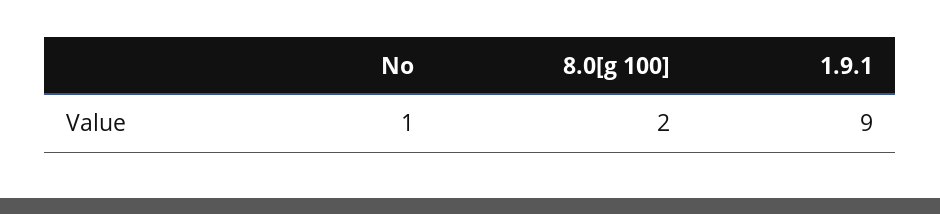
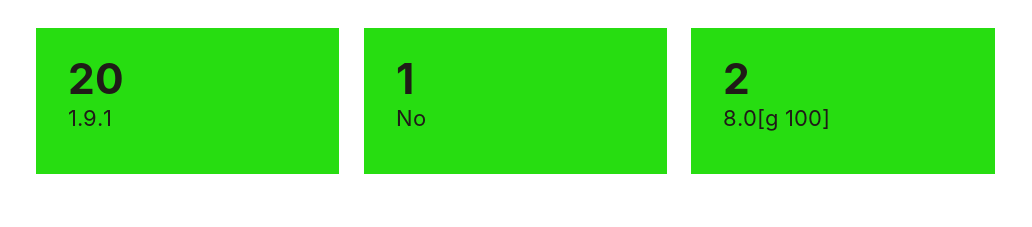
  {
    "No": 1,
    "8.0[g 100]": 2,
-   "1.9.1": 9
+   "1.9.1": 20
  }

